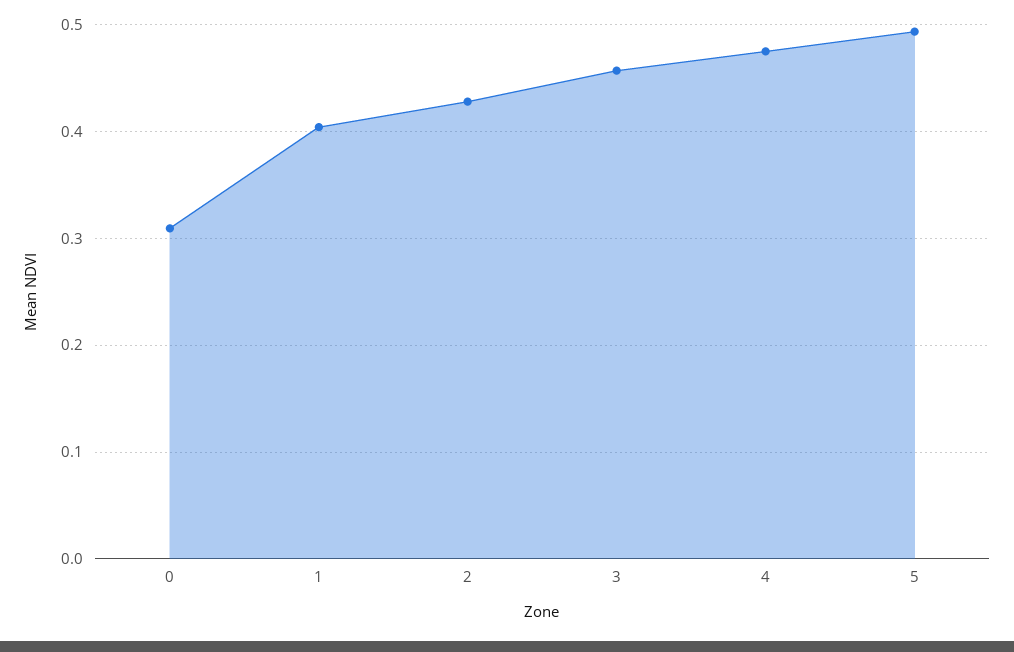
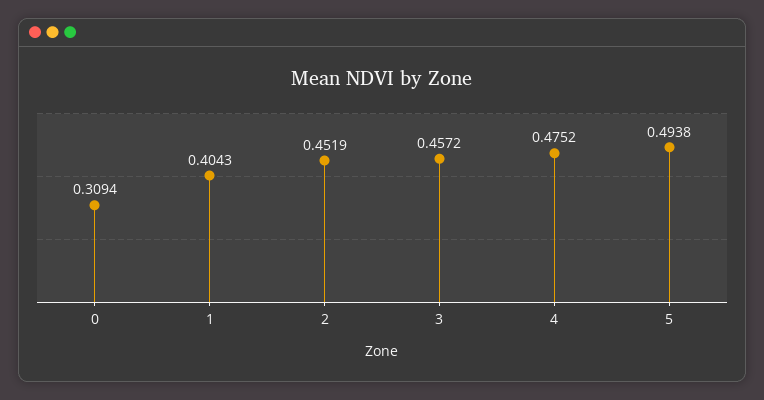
  {
    "0": 0.3094,
    "1": 0.4043,
-   "2": 0.43,
+   "2": 0.4519,
    "3": 0.4572,
    "4": 0.4752,
    "5": 0.4938
  }

